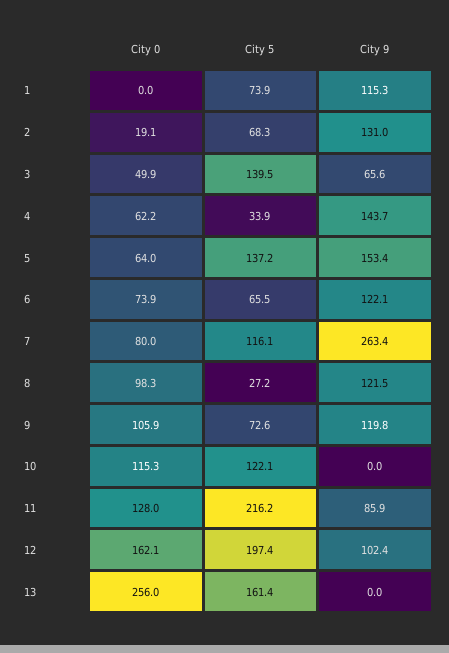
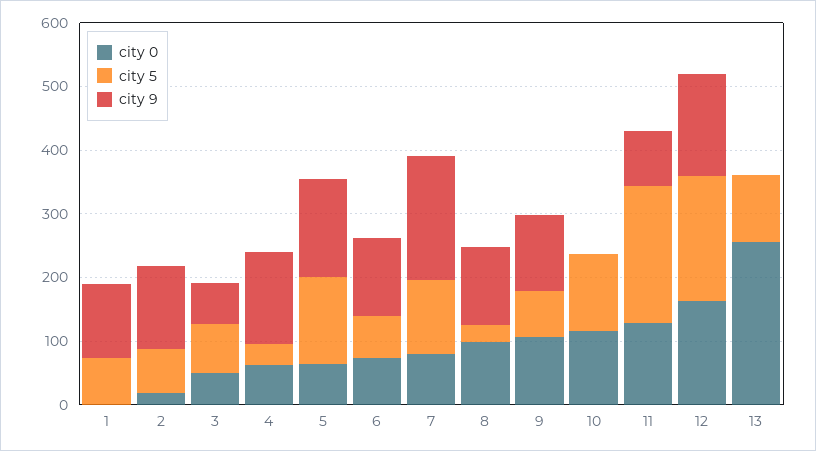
  {
    "City 0": {
      "1": 0,
      "2": 19.1,
      "3": 49.9,
      "4": 62.2,
      "5": 64,
      "6": 73.9,
      "7": 80,
      "8": 98.3,
      "9": 105.9,
      "10": 115.3,
      "11": 128,
      "12": 162.1,
      "13": 256
    },
    "City 5": {
      "1": 73.9,
      "2": 68.3,
-     "3": 139.5,
+     "3": 80,
      "4": 33.9,
      "5": 137.2,
      "6": 65.5,
      "7": 116.1,
      "8": 27.2,
      "9": 72.6,
      "10": 122.1,
      "11": 216.2,
      "12": 197.4,
-     "13": 161.4
+     "13": 100
    },
    "City 9": {
      "1": 115.3,
      "2": 131,
      "3": 65.6,
      "4": 143.7,
      "5": 153.4,
      "6": 122.1,
-     "7": 263.4,
+     "7": 200,
      "8": 121.5,
      "9": 119.8,
      "10": 0,
      "11": 85.9,
-     "12": 102.4,
+     "12": 160,
      "13": 0
    }
  }

